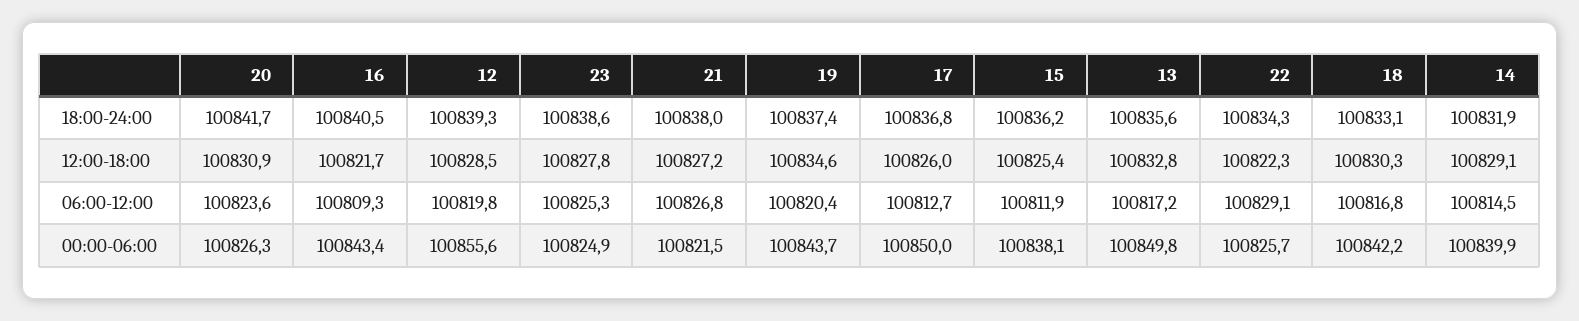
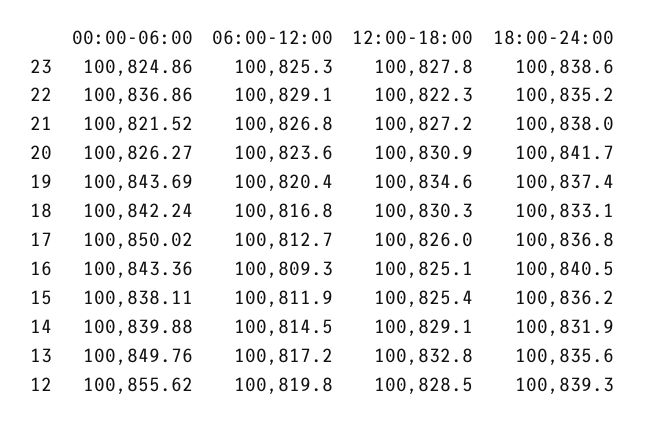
  {
    "20": {
      "18:00-24:00": 100841.7,
      "12:00-18:00": 100830.9,
      "06:00-12:00": 100823.6,
      "00:00-06:00": 100826.27
    },
    "16": {
      "18:00-24:00": 100840.5,
-     "12:00-18:00": 100821.7,
+     "12:00-18:00": 100825.1,
      "06:00-12:00": 100809.3,
      "00:00-06:00": 100843.36
    },
    "12": {
      "18:00-24:00": 100839.3,
      "12:00-18:00": 100828.5,
      "06:00-12:00": 100819.8,
      "00:00-06:00": 100855.62
    },
    "23": {
      "18:00-24:00": 100838.6,
      "12:00-18:00": 100827.8,
      "06:00-12:00": 100825.3,
      "00:00-06:00": 100824.86
    },
    "21": {
      "18:00-24:00": 100838,
      "12:00-18:00": 100827.2,
      "06:00-12:00": 100826.8,
      "00:00-06:00": 100821.52
    },
    "19": {
      "18:00-24:00": 100837.4,
      "12:00-18:00": 100834.6,
      "06:00-12:00": 100820.4,
      "00:00-06:00": 100843.69
    },
    "17": {
      "18:00-24:00": 100836.8,
      "12:00-18:00": 100826,
      "06:00-12:00": 100812.7,
      "00:00-06:00": 100850.02
    },
    "15": {
      "18:00-24:00": 100836.2,
      "12:00-18:00": 100825.4,
      "06:00-12:00": 100811.9,
      "00:00-06:00": 100838.11
    },
    "13": {
      "18:00-24:00": 100835.6,
      "12:00-18:00": 100832.8,
      "06:00-12:00": 100817.2,
      "00:00-06:00": 100849.76
    },
    "22": {
-     "18:00-24:00": 100834.3,
+     "18:00-24:00": 100835.2,
      "12:00-18:00": 100822.3,
      "06:00-12:00": 100829.1,
-     "00:00-06:00": 100825.7
+     "00:00-06:00": 100836.86
    },
    "18": {
      "18:00-24:00": 100833.1,
      "12:00-18:00": 100830.3,
      "06:00-12:00": 100816.8,
      "00:00-06:00": 100842.24
    },
    "14": {
      "18:00-24:00": 100831.9,
      "12:00-18:00": 100829.1,
      "06:00-12:00": 100814.5,
      "00:00-06:00": 100839.88
    }
  }

